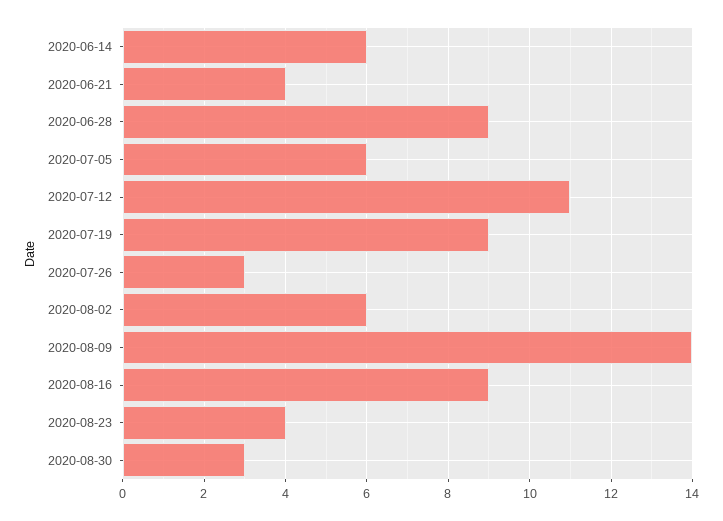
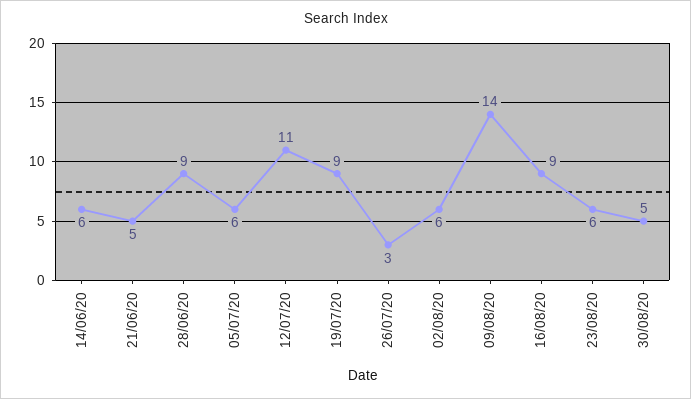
  {
    "2020-06-14": 6,
-   "2020-06-21": 4,
+   "2020-06-21": 5,
    "2020-06-28": 9,
    "2020-07-05": 6,
    "2020-07-12": 11,
    "2020-07-19": 9,
    "2020-07-26": 3,
    "2020-08-02": 6,
    "2020-08-09": 14,
    "2020-08-16": 9,
-   "2020-08-23": 4,
+   "2020-08-23": 6,
-   "2020-08-30": 3
+   "2020-08-30": 5
  }

